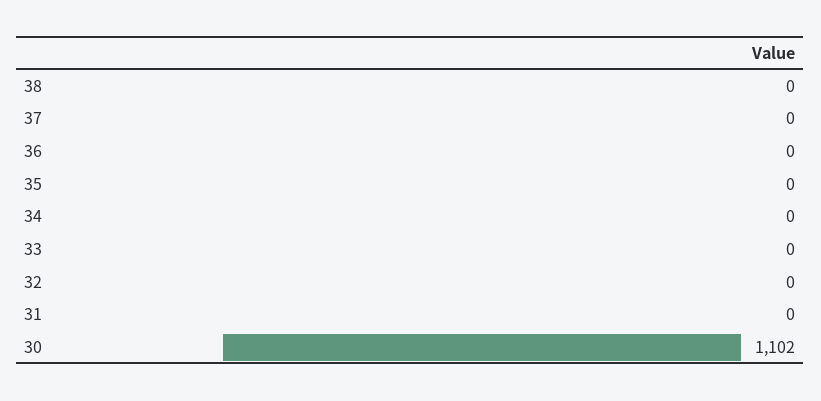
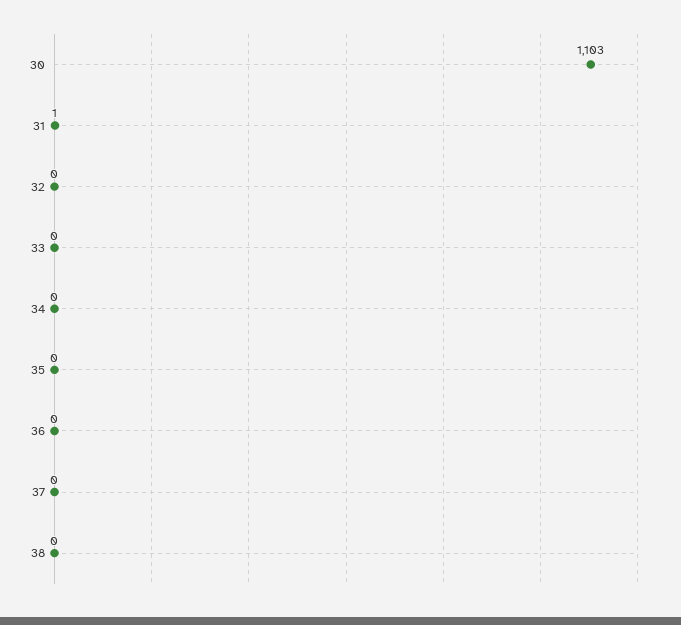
  {
    "38": 0,
    "37": 0,
    "36": 0,
    "35": 0,
    "34": 0,
    "33": 0,
    "32": 0,
-   "31": 0,
+   "31": 1,
-   "30": 1102
+   "30": 1103
  }

